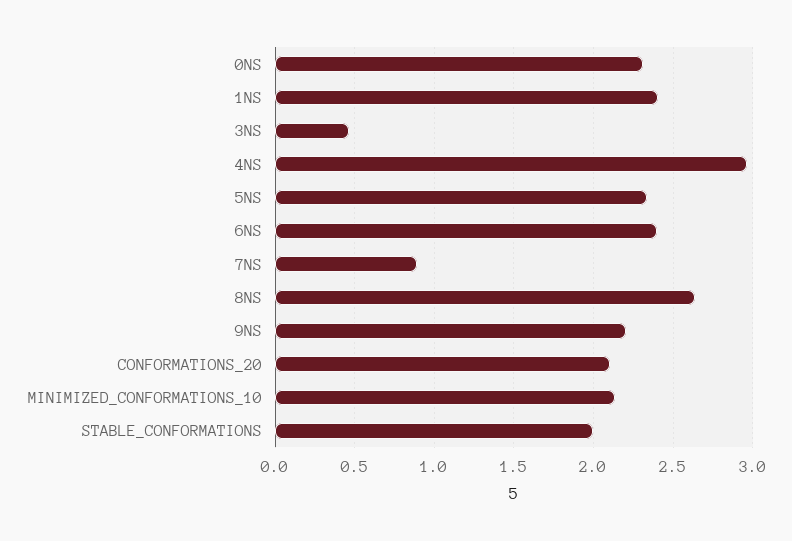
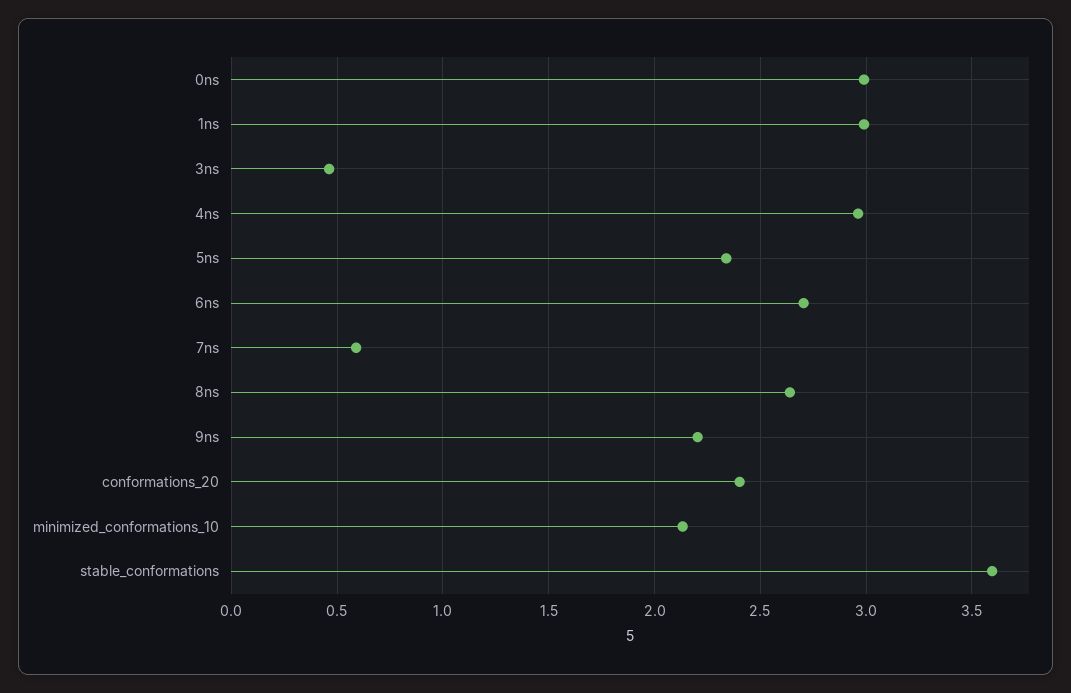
  {
-   "0NS": 2.3,
+   "0NS": 3,
-   "1NS": 2.4,
+   "1NS": 3,
    "3NS": 0.45,
    "4NS": 2.95,
    "5NS": 2.35,
-   "6NS": 2.4,
+   "6NS": 2.7,
-   "7NS": 0.9,
+   "7NS": 0.6,
    "8NS": 2.65,
    "9NS": 2.2,
-   "CONFORMATIONS_20": 2.1,
+   "CONFORMATIONS_20": 2.4,
    "MINIMIZED_CONFORMATIONS_10": 2.15,
-   "STABLE_CONFORMATIONS": 2
+   "STABLE_CONFORMATIONS": 3.6
  }

